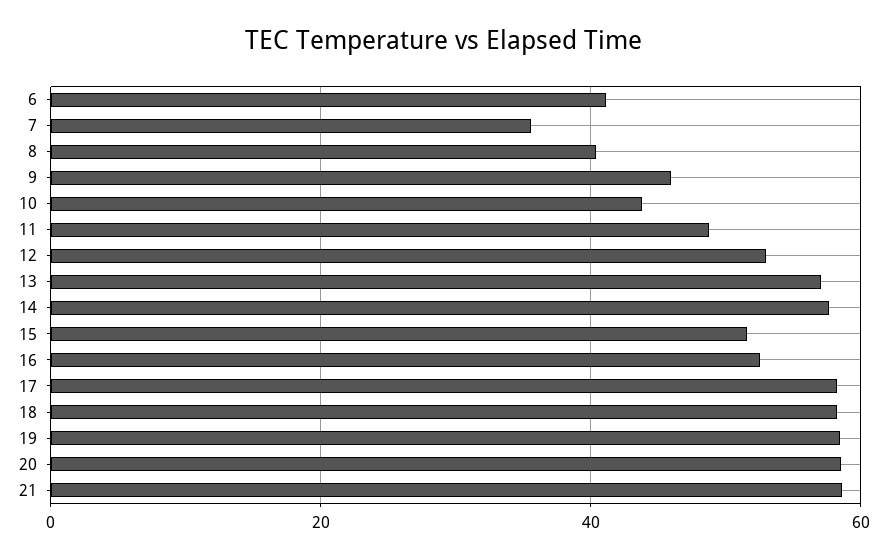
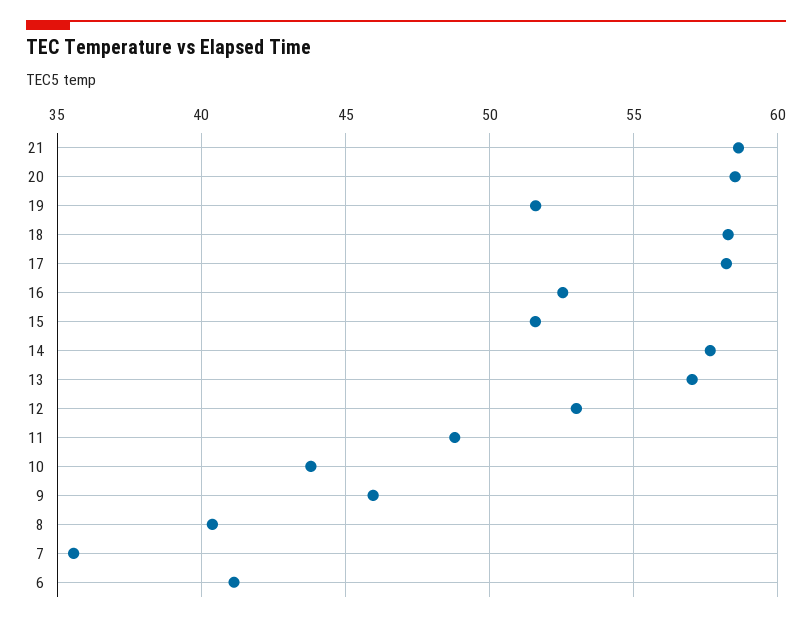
  {
    "6": 41,
    "7": 35.5,
    "8": 40.5,
    "9": 46,
    "10": 44,
    "11": 49,
    "12": 53,
    "13": 57,
    "14": 57.5,
    "15": 51.5,
    "16": 52.5,
    "17": 58,
    "18": 58.5,
-   "19": 58,
+   "19": 51.5,
    "20": 58.5,
    "21": 58.5
  }

